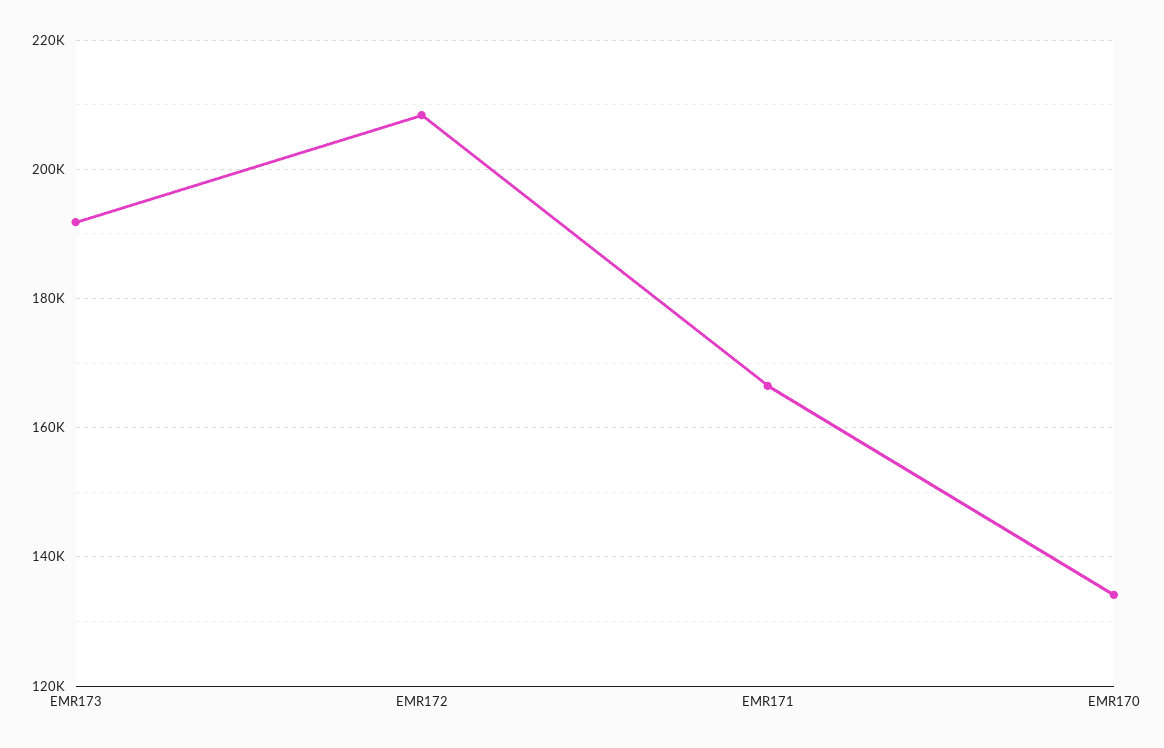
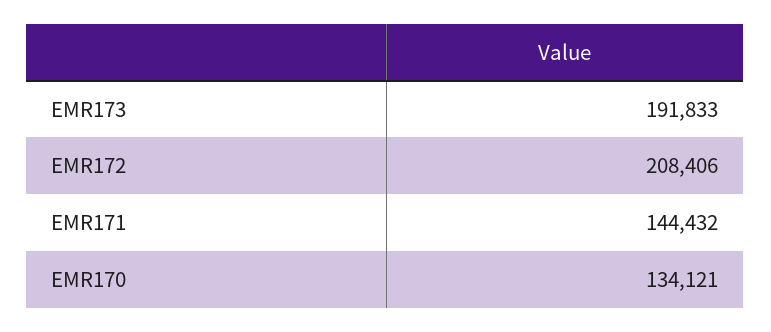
  {
    "EMR173": 191833,
    "EMR172": 208406,
-   "EMR171": 166000,
+   "EMR171": 144432,
    "EMR170": 134121
  }

